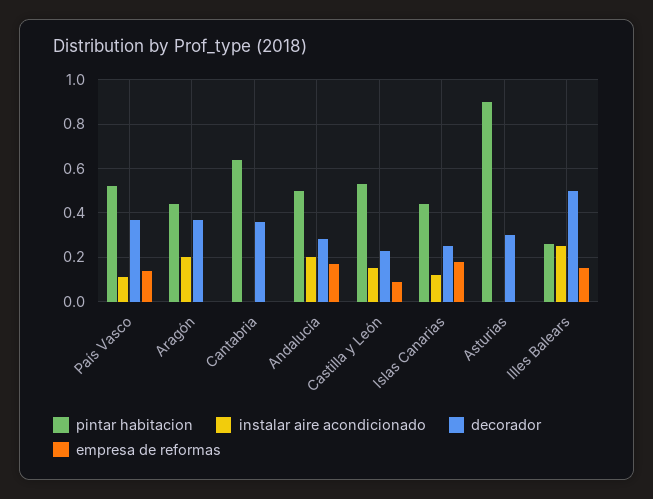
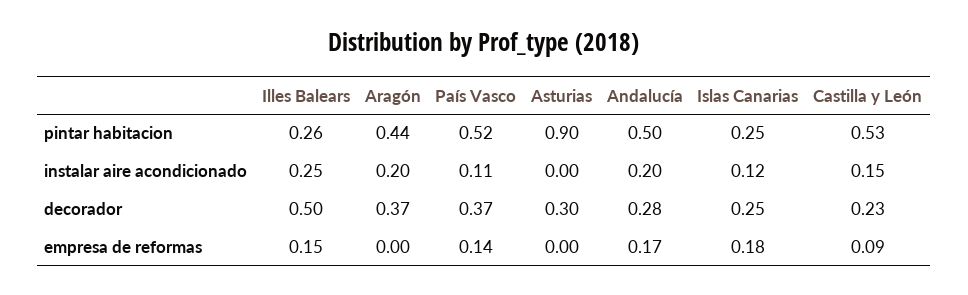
  {
    "pintar habitacion": {
      "País Vasco": 0.52,
      "Aragón": 0.44,
-     "Cantabria": 0.65,
      "Andalucía": 0.5,
      "Castilla y León": 0.53,
-     "Islas Canarias": 0.45,
+     "Islas Canarias": 0.25,
      "Asturias": 0.9,
      "Illes Balears": 0.26
    },
    "instalar aire acondicionado": {
      "País Vasco": 0.11,
      "Aragón": 0.2,
-     "Cantabria": 0,
      "Andalucía": 0.2,
      "Castilla y León": 0.15,
      "Islas Canarias": 0.12,
      "Asturias": 0,
      "Illes Balears": 0.25
    },
    "decorador": {
      "País Vasco": 0.37,
      "Aragón": 0.37,
-     "Cantabria": 0.35,
      "Andalucía": 0.28,
      "Castilla y León": 0.23,
      "Islas Canarias": 0.25,
      "Asturias": 0.3,
      "Illes Balears": 0.5
    },
    "empresa de reformas": {
      "País Vasco": 0.14,
      "Aragón": 0,
-     "Cantabria": 0,
      "Andalucía": 0.17,
      "Castilla y León": 0.09,
      "Islas Canarias": 0.18,
      "Asturias": 0,
      "Illes Balears": 0.15
    }
  }

